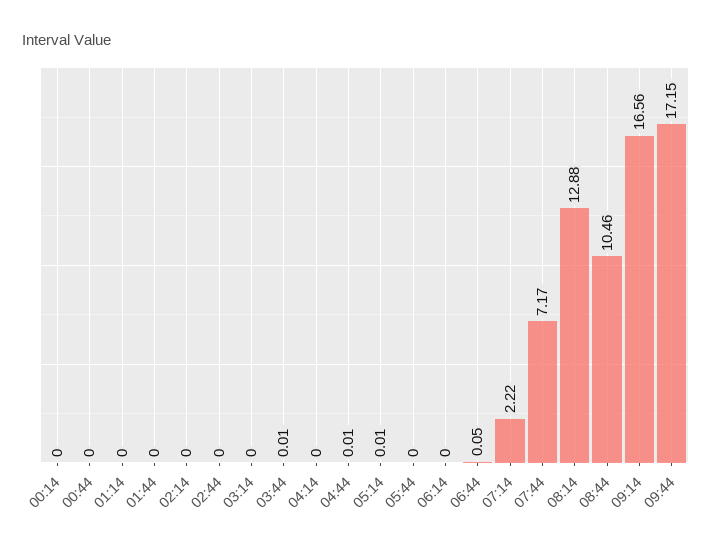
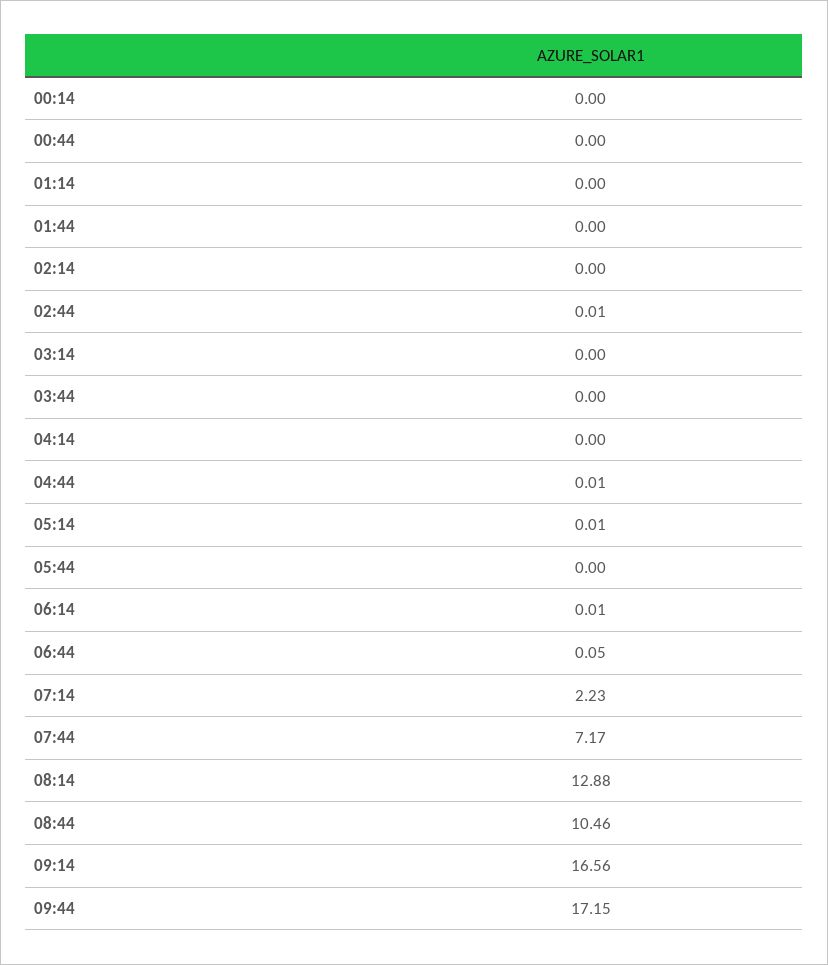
  {
    "00:14": 0,
    "00:44": 0,
    "01:14": 0,
    "01:44": 0,
    "02:14": 0,
-   "02:44": 0,
+   "02:44": 0.01,
    "03:14": 0,
-   "03:44": 0.01,
+   "03:44": 0,
    "04:14": 0,
    "04:44": 0.01,
    "05:14": 0.01,
    "05:44": 0,
-   "06:14": 0,
+   "06:14": 0.01,
    "06:44": 0.05,
-   "07:14": 2.22,
+   "07:14": 2.23,
    "07:44": 7.17,
    "08:14": 12.88,
    "08:44": 10.46,
    "09:14": 16.56,
    "09:44": 17.15
  }

